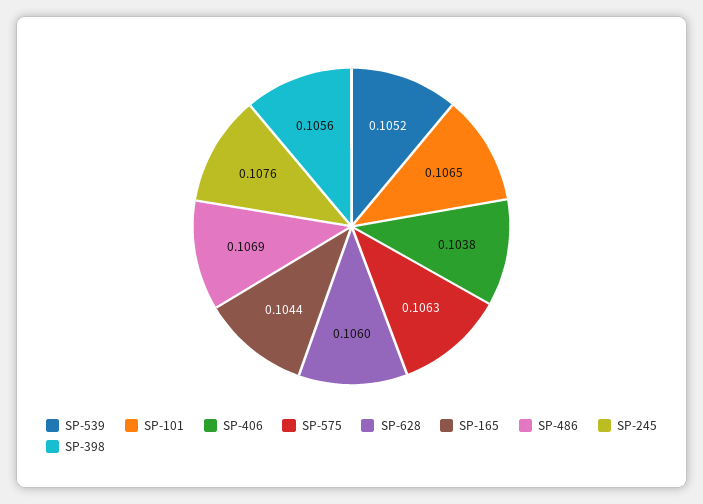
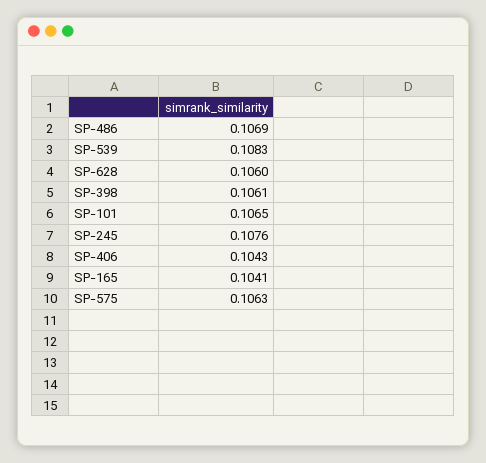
  {
-   "SP-539": 0.1052,
+   "SP-539": 0.1083,
    "SP-101": 0.1065,
-   "SP-406": 0.1038,
+   "SP-406": 0.1043,
    "SP-575": 0.1063,
    "SP-628": 0.106,
-   "SP-165": 0.1044,
+   "SP-165": 0.1041,
    "SP-486": 0.1069,
    "SP-245": 0.1076,
-   "SP-398": 0.1056
+   "SP-398": 0.1061
  }

